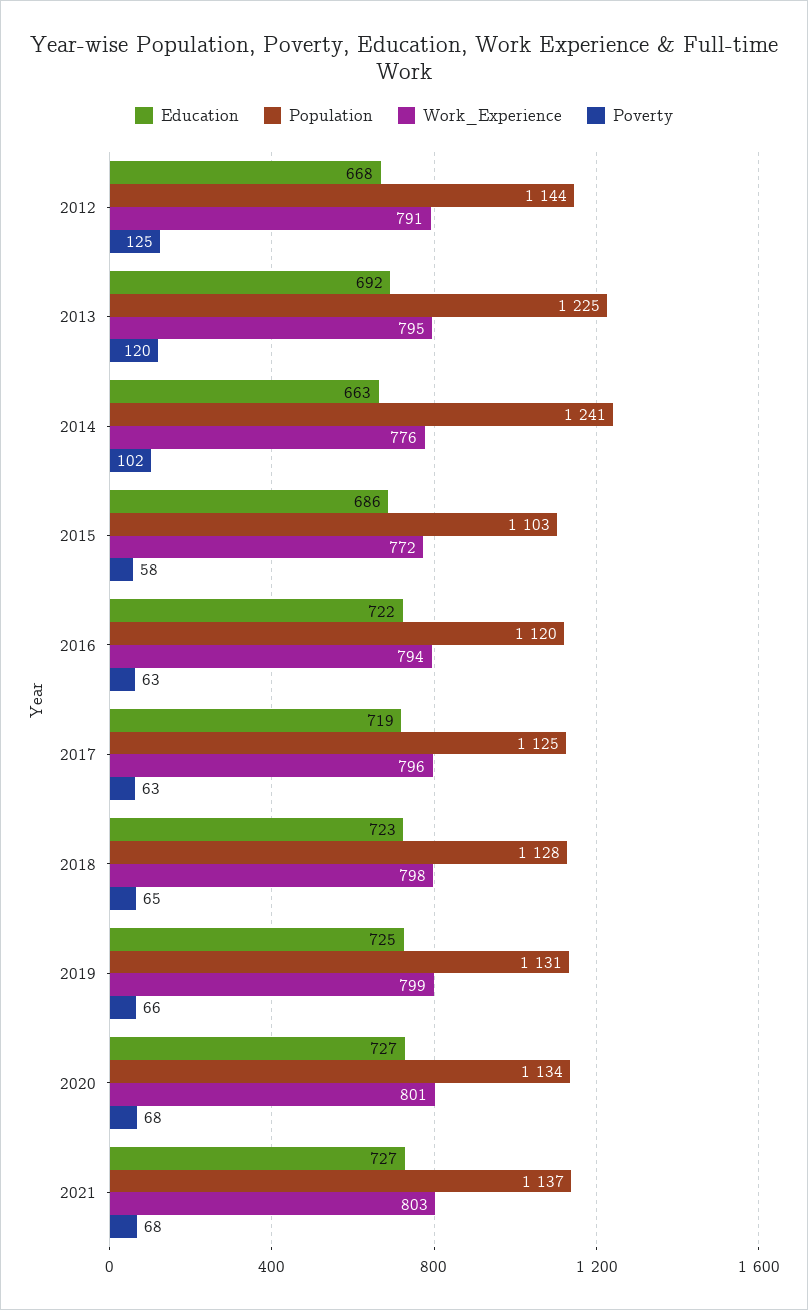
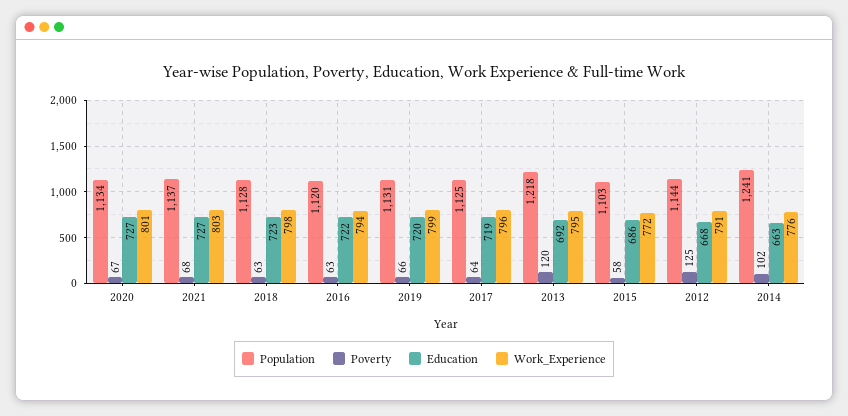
  {
    "Education": {
      "2012": 668,
      "2013": 692,
      "2014": 663,
      "2015": 686,
      "2016": 722,
      "2017": 719,
      "2018": 723,
-     "2019": 725,
+     "2019": 720,
      "2020": 727,
      "2021": 727
    },
    "Population": {
      "2012": 1144,
-     "2013": 1225,
+     "2013": 1218,
      "2014": 1241,
      "2015": 1103,
      "2016": 1120,
      "2017": 1125,
      "2018": 1128,
      "2019": 1131,
      "2020": 1134,
      "2021": 1137
    },
    "Work_Experience": {
      "2012": 791,
      "2013": 795,
      "2014": 776,
      "2015": 772,
      "2016": 794,
      "2017": 796,
      "2018": 798,
      "2019": 799,
      "2020": 801,
      "2021": 803
    },
    "Poverty": {
      "2012": 125,
      "2013": 120,
      "2014": 102,
      "2015": 58,
      "2016": 63,
-     "2017": 63,
+     "2017": 64,
-     "2018": 65,
+     "2018": 63,
      "2019": 66,
-     "2020": 68,
+     "2020": 67,
      "2021": 68
    }
  }

